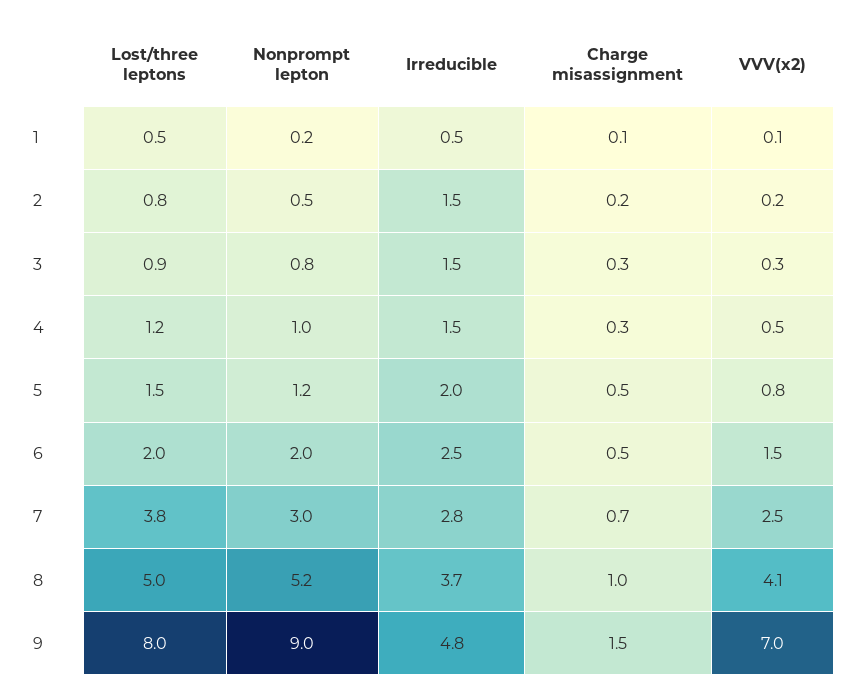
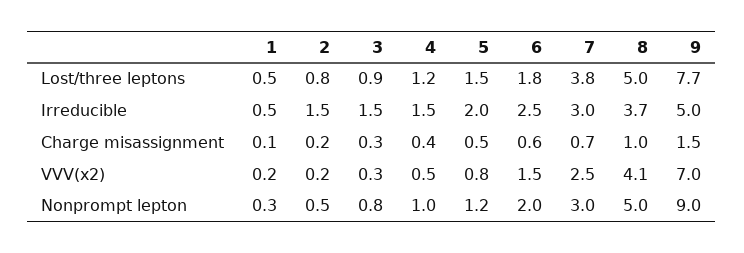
  {
    "Lost/three leptons": {
      "1": 0.5,
      "2": 0.8,
      "3": 0.9,
      "4": 1.2,
      "5": 1.5,
-     "6": 2,
+     "6": 1.8,
      "7": 3.8,
      "8": 5,
-     "9": 8
+     "9": 7.7
    },
    "Nonprompt lepton": {
-     "1": 0.2,
+     "1": 0.3,
      "2": 0.5,
      "3": 0.8,
      "4": 1,
      "5": 1.2,
      "6": 2,
      "7": 3,
-     "8": 5.2,
+     "8": 5,
      "9": 9
    },
    "Irreducible": {
      "1": 0.5,
      "2": 1.5,
      "3": 1.5,
      "4": 1.5,
      "5": 2,
      "6": 2.5,
-     "7": 2.8,
+     "7": 3,
      "8": 3.7,
-     "9": 4.8
+     "9": 5
    },
    "Charge misassignment": {
      "1": 0.1,
      "2": 0.2,
      "3": 0.3,
-     "4": 0.3,
+     "4": 0.4,
      "5": 0.5,
-     "6": 0.5,
+     "6": 0.6,
      "7": 0.7,
      "8": 1,
      "9": 1.5
    },
    "VVV(x2)": {
-     "1": 0.1,
+     "1": 0.2,
      "2": 0.2,
      "3": 0.3,
      "4": 0.5,
      "5": 0.8,
      "6": 1.5,
      "7": 2.5,
      "8": 4.1,
      "9": 7
    }
  }

